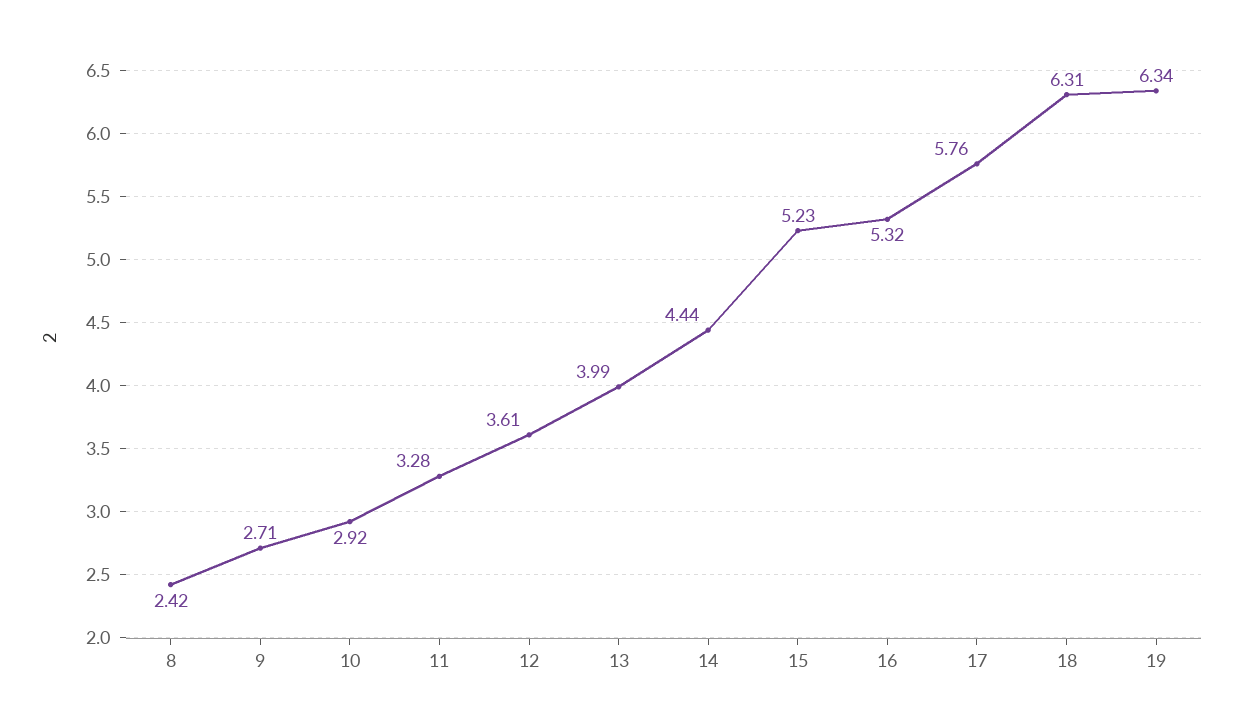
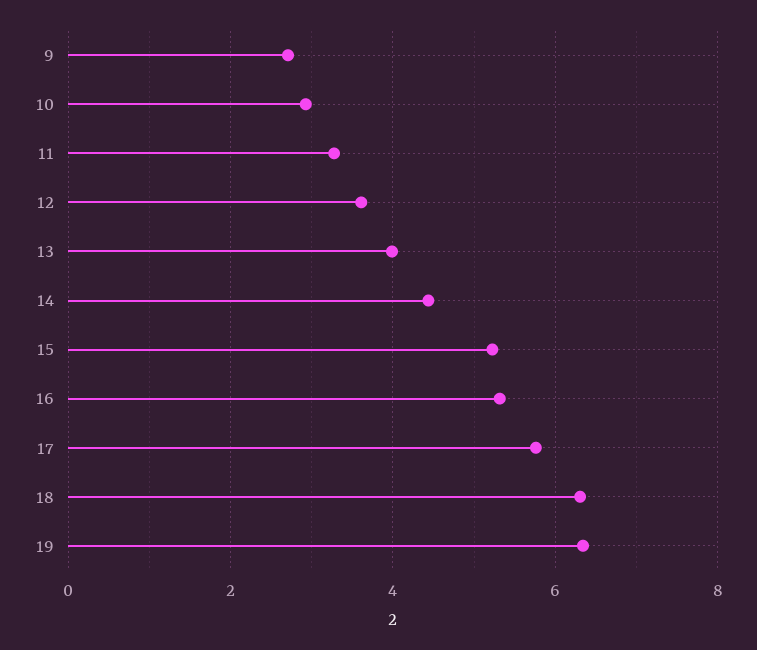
  {
-   "8": 2.42,
    "9": 2.71,
    "10": 2.92,
    "11": 3.28,
    "12": 3.61,
    "13": 3.99,
    "14": 4.44,
    "15": 5.23,
    "16": 5.32,
    "17": 5.76,
    "18": 6.31,
    "19": 6.34
  }

